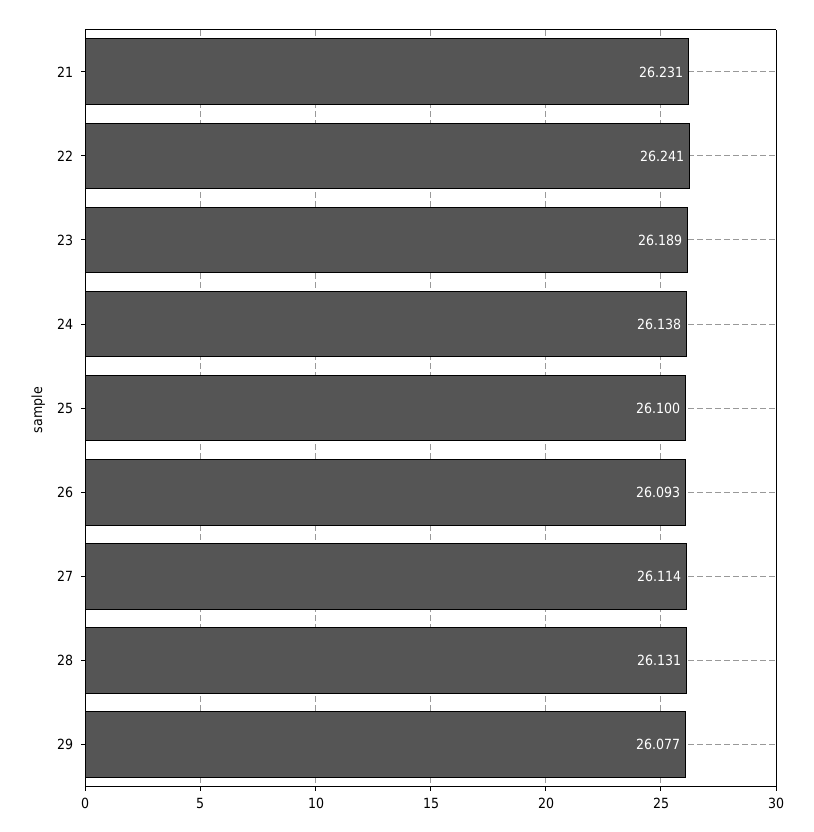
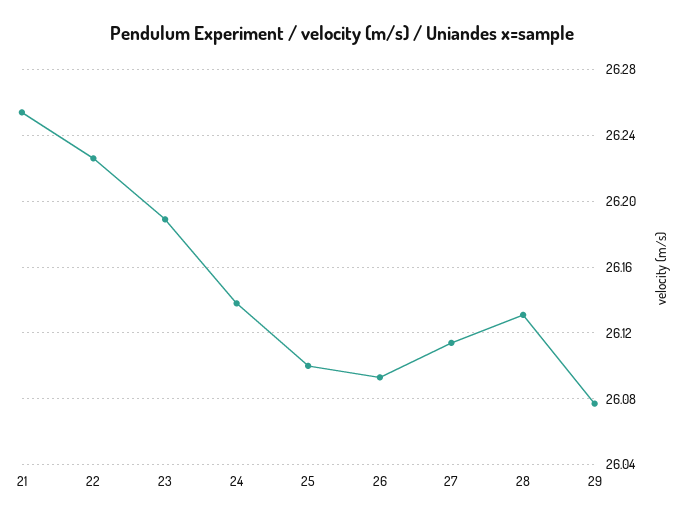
  {
-   "21": 26.231,
+   "21": 26.255,
-   "22": 26.241,
+   "22": 26.225,
    "23": 26.189,
    "24": 26.138,
    "25": 26.1,
    "26": 26.093,
    "27": 26.114,
    "28": 26.131,
    "29": 26.077
  }

